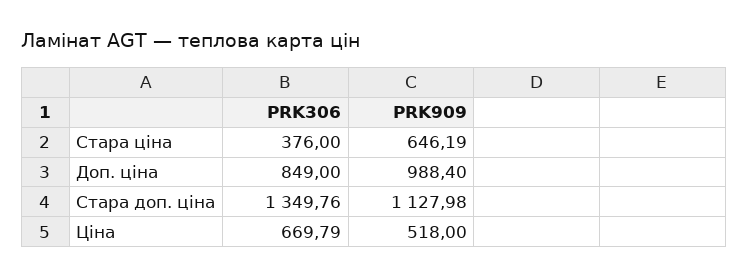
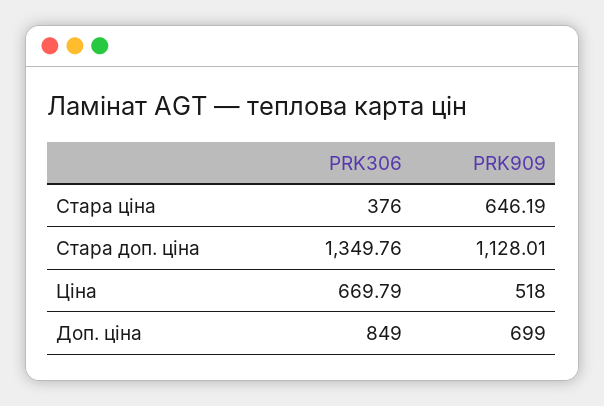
  {
    "PRK306": {
      "Стара ціна": 376,
      "Доп. ціна": 849,
      "Стара доп. ціна": 1349.76,
      "Ціна": 669.79
    },
    "PRK909": {
      "Стара ціна": 646.19,
-     "Доп. ціна": 988.4,
+     "Доп. ціна": 699,
-     "Стара доп. ціна": 1127.98,
+     "Стара доп. ціна": 1128.01,
      "Ціна": 518
    }
  }

